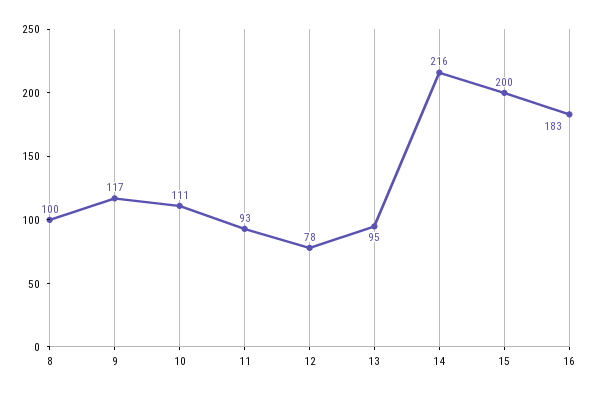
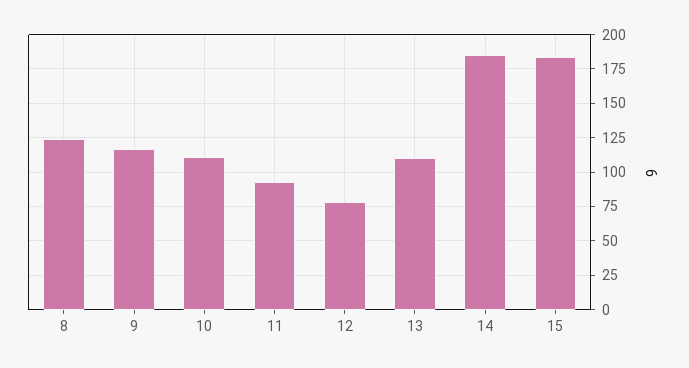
  {
-   "8": 100,
+   "8": 125,
    "9": 117,
    "10": 111,
    "11": 93,
    "12": 78,
-   "13": 95,
+   "13": 110,
-   "14": 216,
+   "14": 185,
-   "15": 200,
+   "15": 185
-   "16": 183
  }

